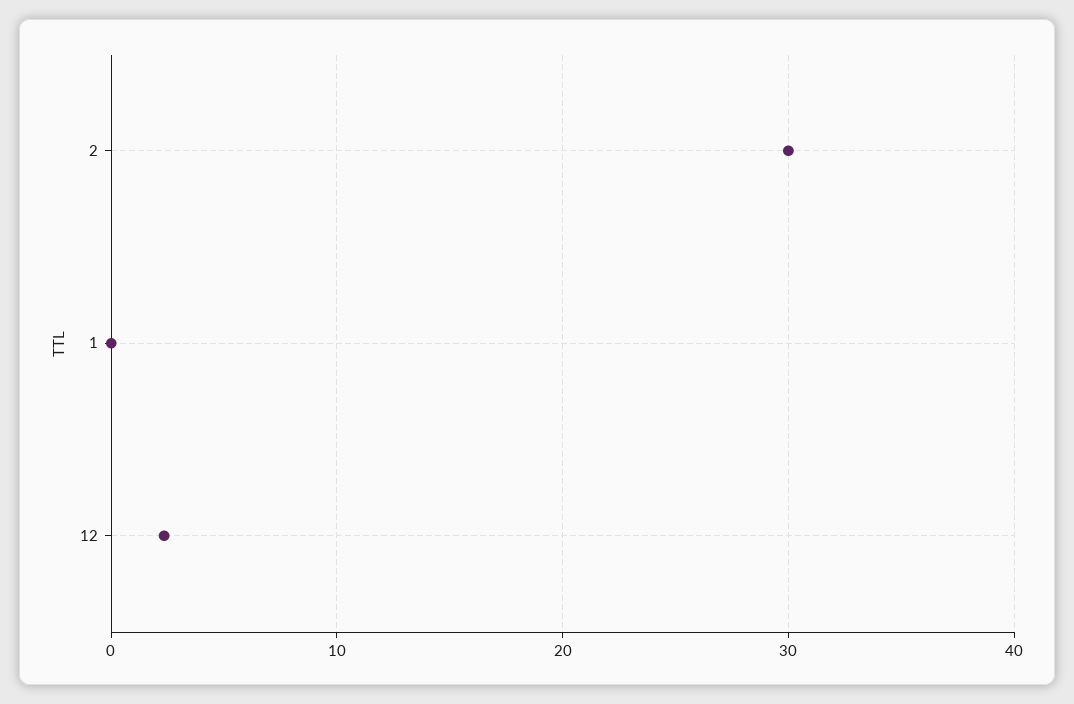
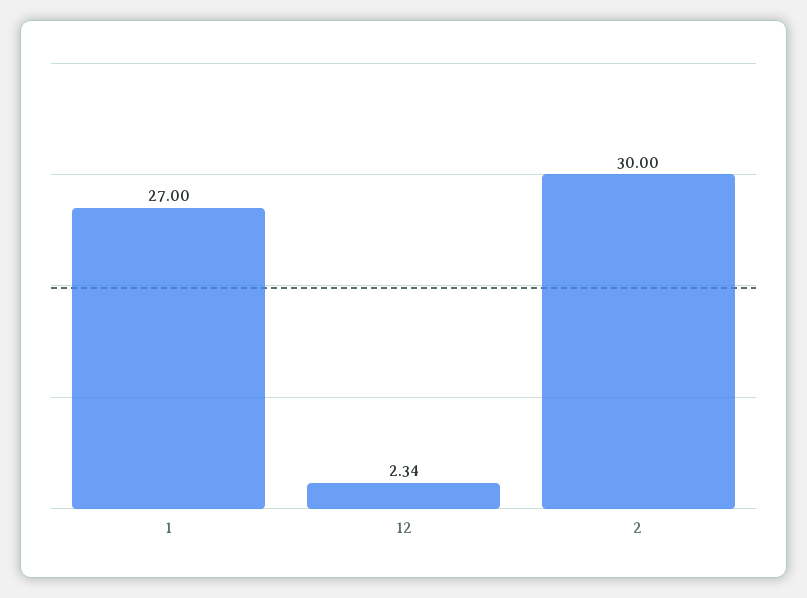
  {
    "2": 30,
-   "1": 0,
+   "1": 27,
    "12": 2.34
  }

